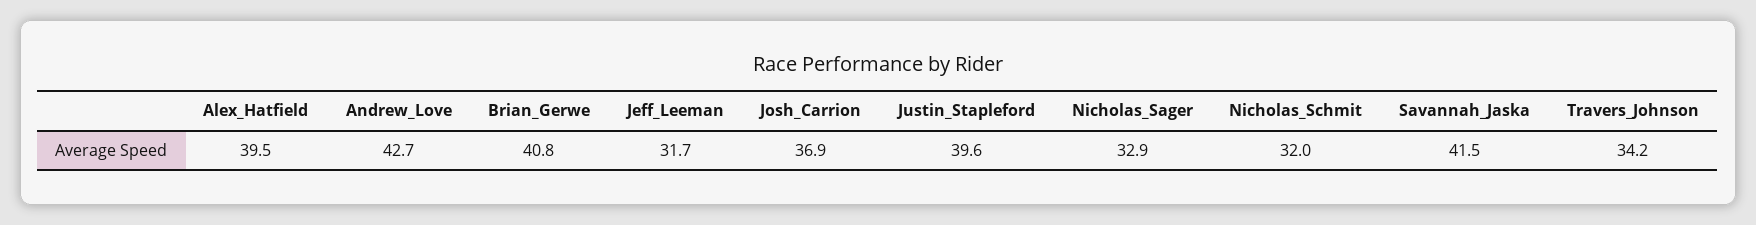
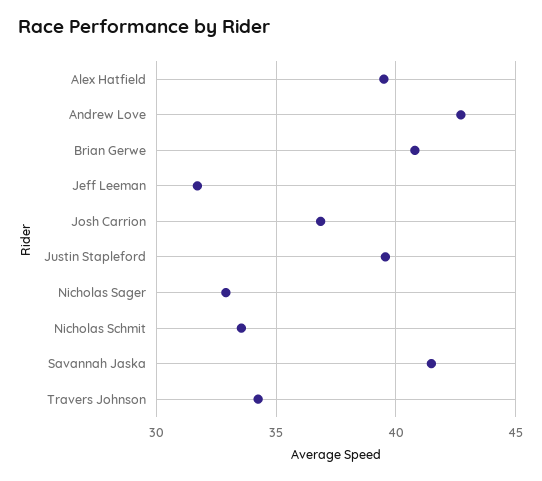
  {
    "Alex_Hatfield": 39.5,
    "Andrew_Love": 42.7,
    "Brian_Gerwe": 40.8,
    "Jeff_Leeman": 31.7,
    "Josh_Carrion": 36.9,
    "Justin_Stapleford": 39.6,
    "Nicholas_Sager": 32.9,
-   "Nicholas_Schmit": 32,
+   "Nicholas_Schmit": 33.5,
    "Savannah_Jaska": 41.5,
    "Travers_Johnson": 34.2
  }

